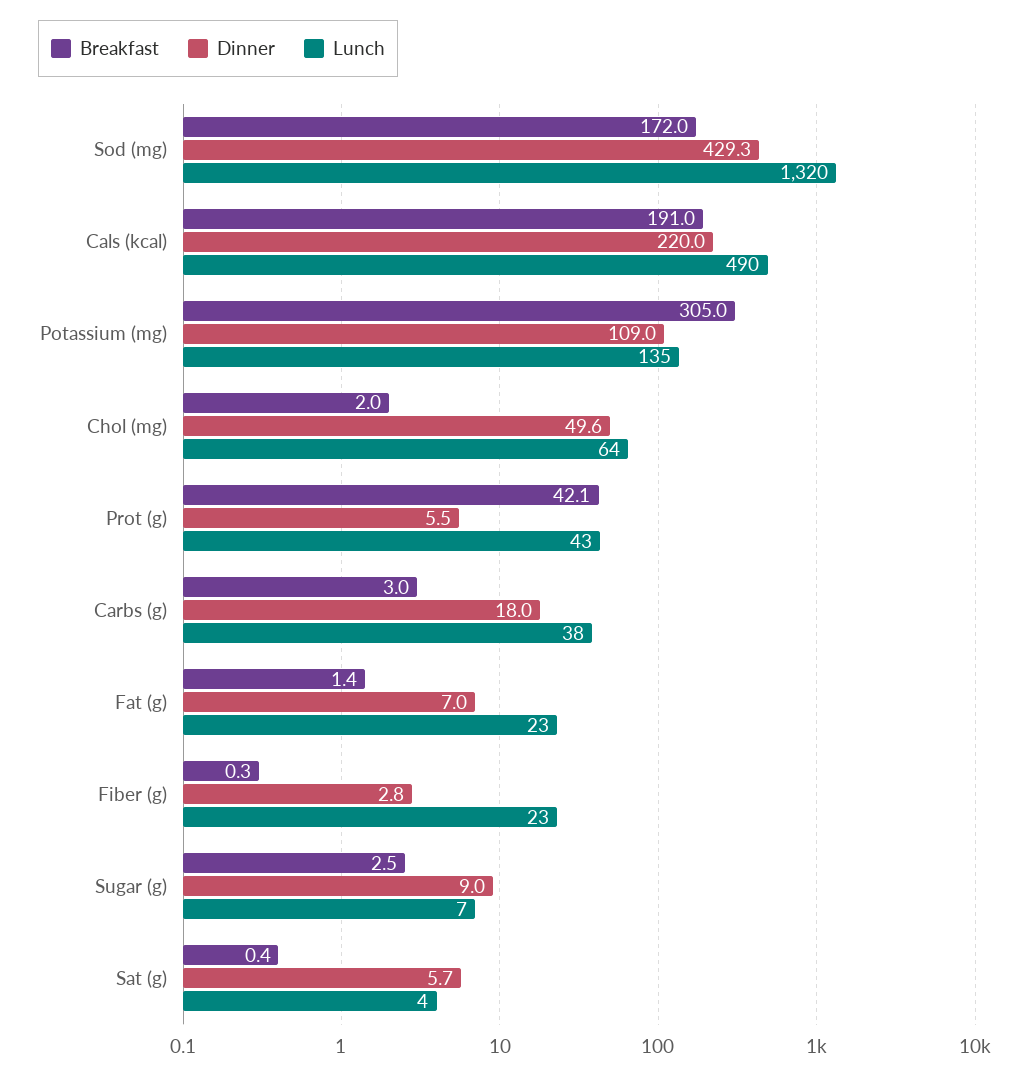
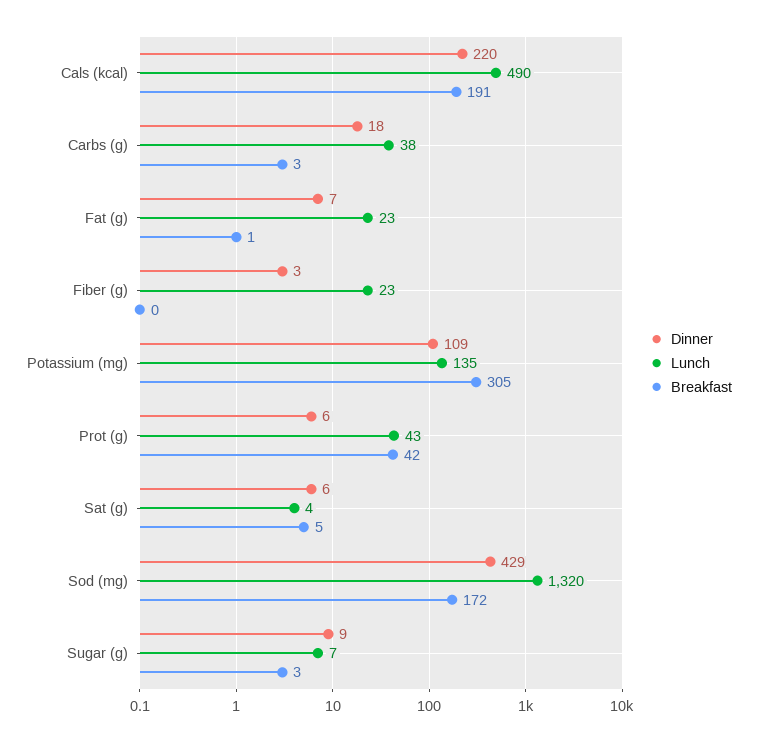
  {
    "Breakfast": {
      "Sod (mg)": 172,
      "Cals (kcal)": 191,
      "Potassium (mg)": 305,
-     "Chol (mg)": 2,
      "Prot (g)": 42.1,
      "Carbs (g)": 3,
      "Fat (g)": 1.4,
      "Fiber (g)": 0.3,
      "Sugar (g)": 2.5,
-     "Sat (g)": 0.4
+     "Sat (g)": 5
    },
    "Dinner": {
      "Sod (mg)": 429.3,
      "Cals (kcal)": 220,
      "Potassium (mg)": 109,
-     "Chol (mg)": 49.6,
      "Prot (g)": 5.5,
      "Carbs (g)": 18,
      "Fat (g)": 7,
      "Fiber (g)": 2.8,
      "Sugar (g)": 9,
      "Sat (g)": 5.7
    },
    "Lunch": {
      "Sod (mg)": 1320,
      "Cals (kcal)": 490,
      "Potassium (mg)": 135,
-     "Chol (mg)": 64,
      "Prot (g)": 43,
      "Carbs (g)": 38,
      "Fat (g)": 23,
      "Fiber (g)": 23,
      "Sugar (g)": 7,
      "Sat (g)": 4
    }
  }

